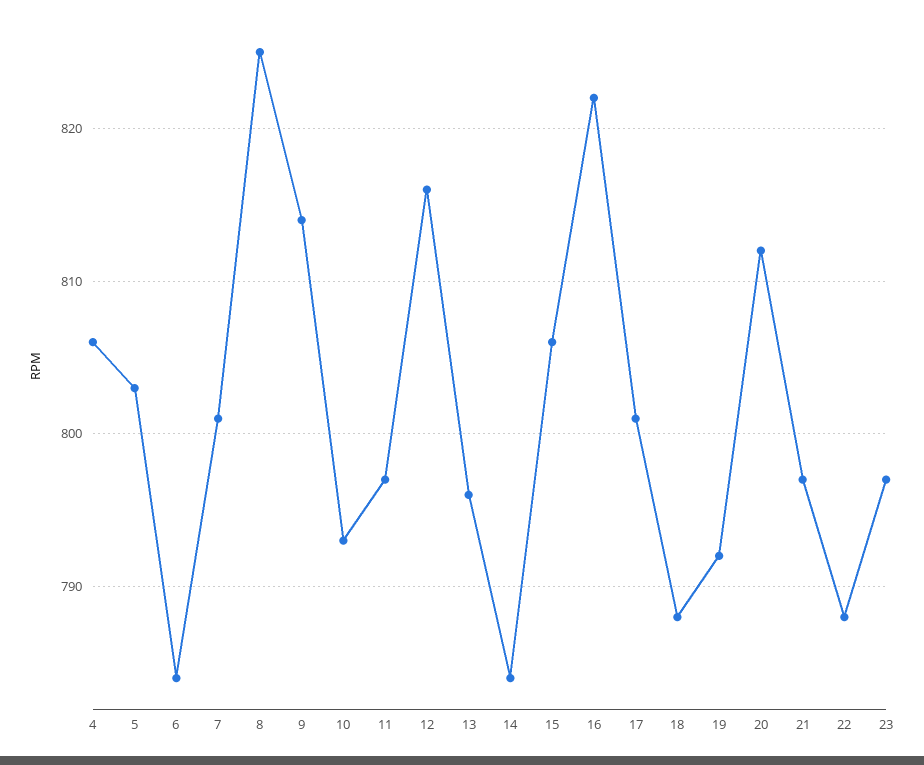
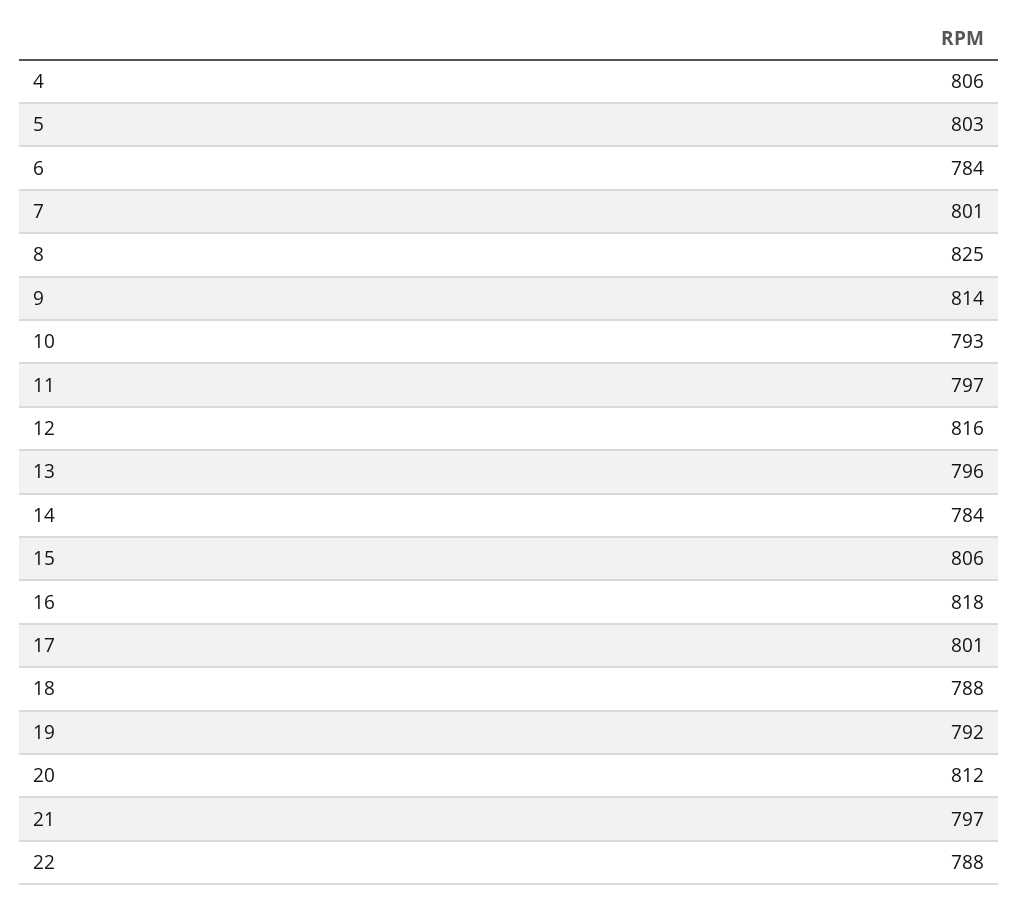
  {
    "4": 806,
    "5": 803,
    "6": 784,
    "7": 801,
    "8": 825,
    "9": 814,
    "10": 793,
    "11": 797,
    "12": 816,
    "13": 796,
    "14": 784,
    "15": 806,
-   "16": 822,
+   "16": 818,
    "17": 801,
    "18": 788,
    "19": 792,
    "20": 812,
    "21": 797,
-   "22": 788,
+   "22": 788
-   "23": 797
  }

